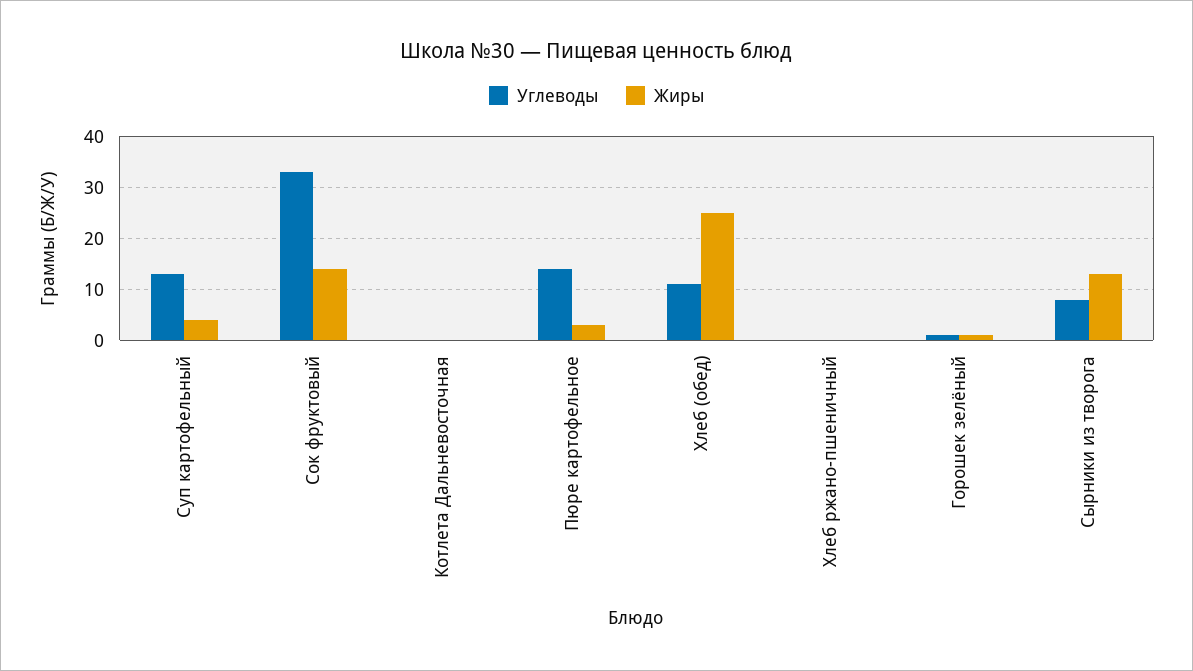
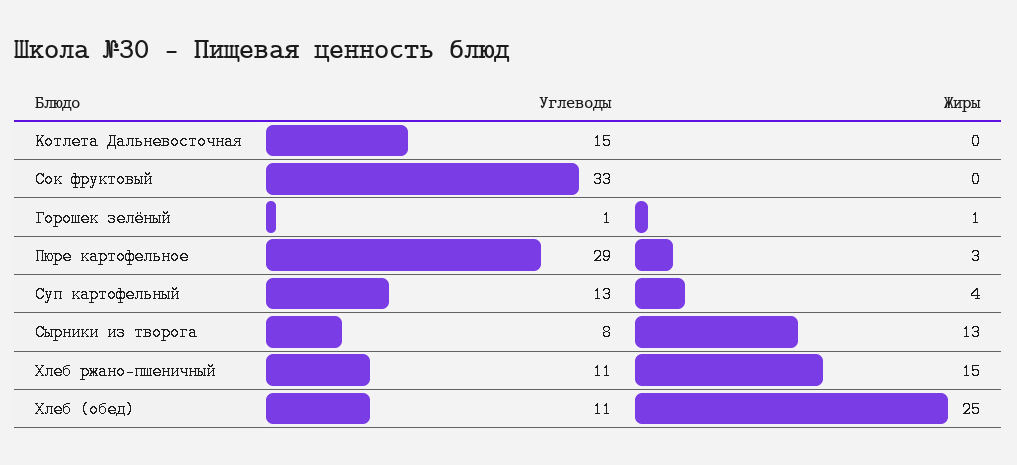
  {
    "Углеводы": {
      "Суп картофельный": 13,
      "Сок фруктовый": 33,
-     "Котлета Дальневосточная": 0,
+     "Котлета Дальневосточная": 15,
-     "Пюре картофельное": 15,
+     "Пюре картофельное": 29,
      "Хлеб (обед)": 11,
-     "Хлеб ржано-пшеничный": 0,
+     "Хлеб ржано-пшеничный": 11,
      "Горошек зелёный": 1,
      "Сырники из творога": 8
    },
    "Жиры": {
      "Суп картофельный": 4,
-     "Сок фруктовый": 15,
+     "Сок фруктовый": 0,
      "Котлета Дальневосточная": 0,
      "Пюре картофельное": 3,
      "Хлеб (обед)": 25,
-     "Хлеб ржано-пшеничный": 0,
+     "Хлеб ржано-пшеничный": 15,
      "Горошек зелёный": 1,
      "Сырники из творога": 13
    }
  }

